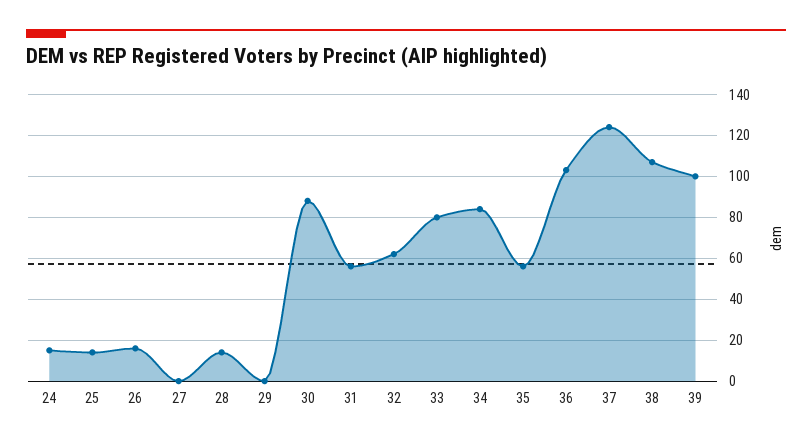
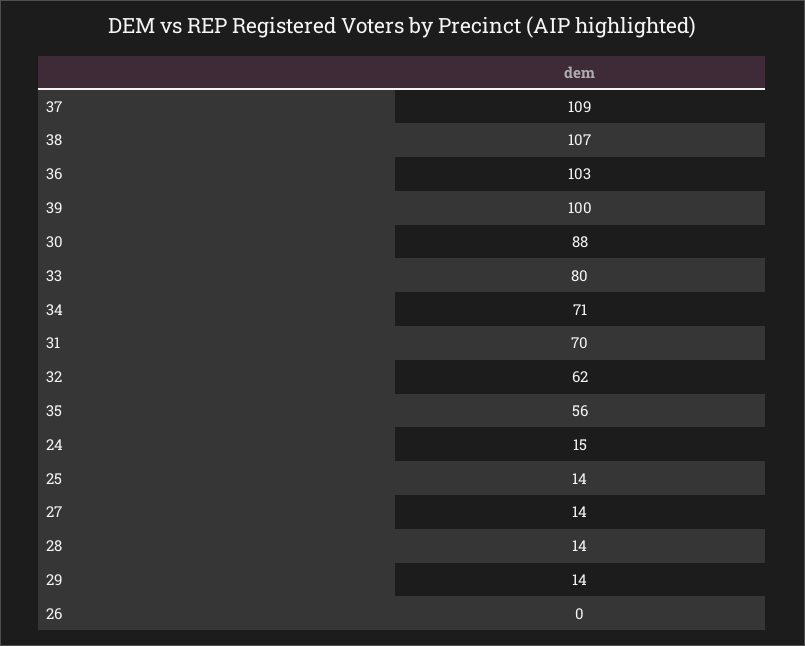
  {
    "24": 15,
    "25": 14,
-   "26": 15,
+   "26": 0,
-   "27": 0,
+   "27": 14,
    "28": 14,
-   "29": 0,
+   "29": 14,
    "30": 88,
-   "31": 55,
+   "31": 70,
    "32": 62,
    "33": 80,
-   "34": 85,
+   "34": 71,
    "35": 56,
    "36": 103,
-   "37": 125,
+   "37": 109,
    "38": 107,
    "39": 100
  }

